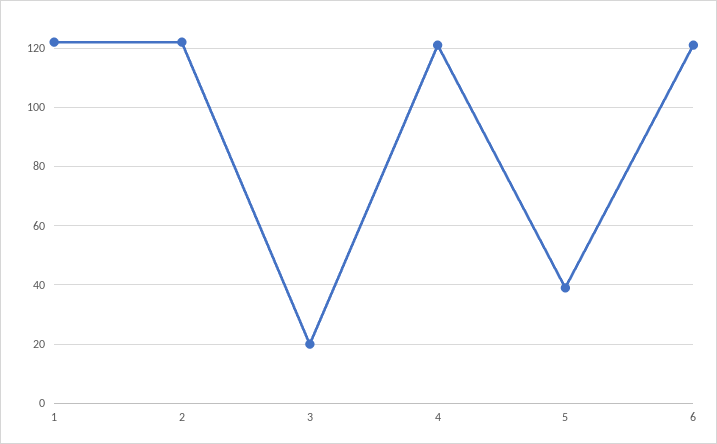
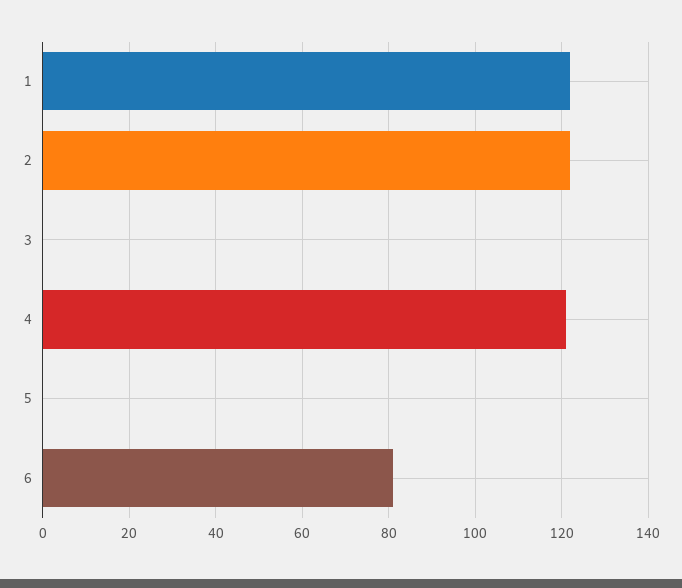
  {
    "1": 120,
    "2": 120,
-   "3": 20,
+   "3": 0,
    "4": 120,
-   "5": 40,
+   "5": 0,
-   "6": 120
+   "6": 80
  }

